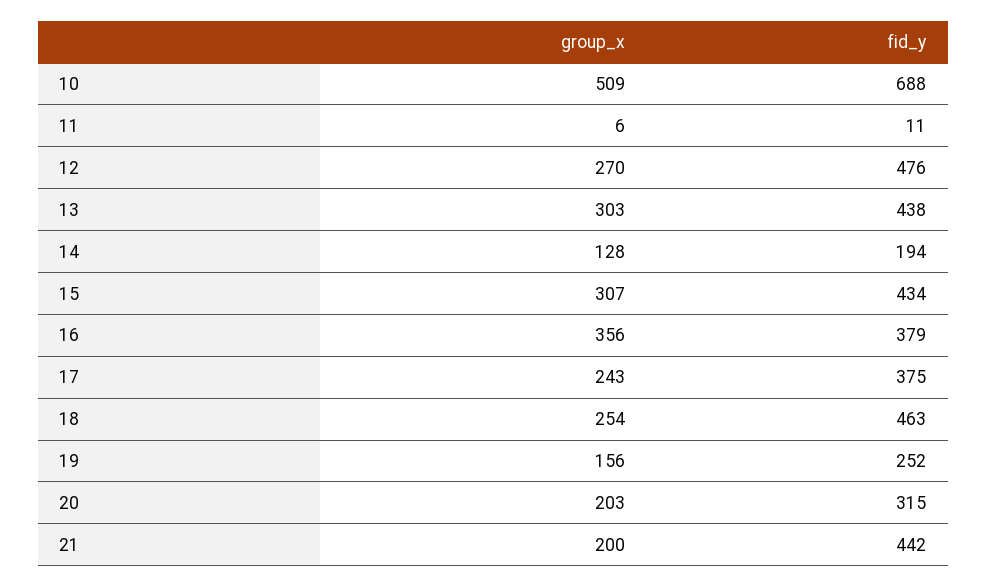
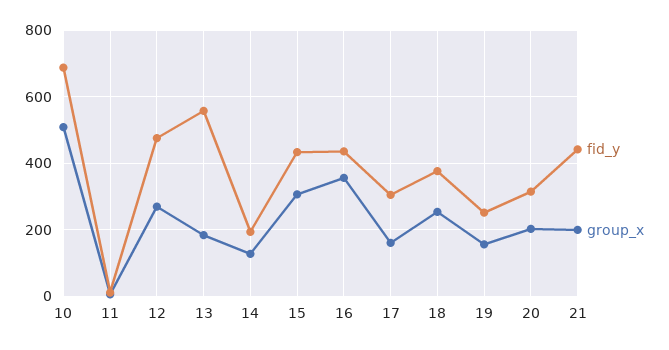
  {
    "group_x": {
      "10": 509,
      "11": 6,
      "12": 270,
-     "13": 303,
+     "13": 180,
      "14": 128,
      "15": 307,
      "16": 356,
-     "17": 243,
+     "17": 160,
      "18": 254,
      "19": 156,
      "20": 203,
      "21": 200
    },
    "fid_y": {
      "10": 688,
      "11": 11,
      "12": 476,
-     "13": 438,
+     "13": 560,
      "14": 194,
      "15": 434,
-     "16": 379,
+     "16": 440,
-     "17": 375,
+     "17": 300,
-     "18": 463,
+     "18": 380,
      "19": 252,
      "20": 315,
      "21": 442
    }
  }

